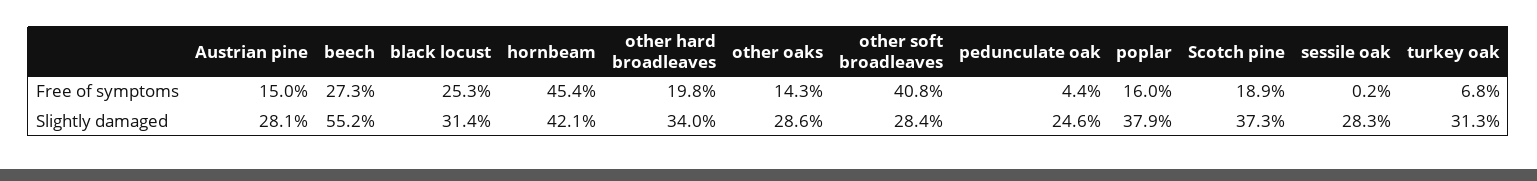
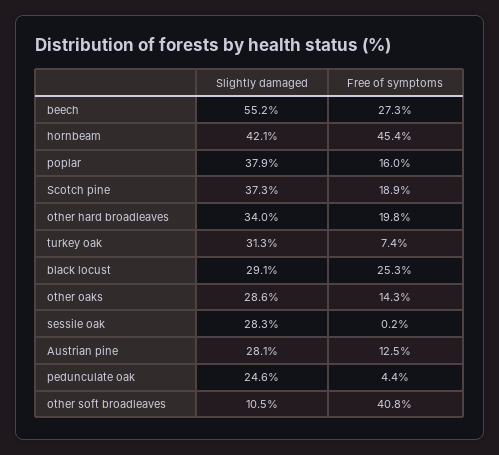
  {
    "Austrian pine": {
-     "Free of symptoms": 15,
+     "Free of symptoms": 12.5,
      "Slightly damaged": 28.1
    },
    "beech": {
      "Free of symptoms": 27.3,
      "Slightly damaged": 55.2
    },
    "black locust": {
      "Free of symptoms": 25.3,
-     "Slightly damaged": 31.4
+     "Slightly damaged": 29.1
    },
    "hornbeam": {
      "Free of symptoms": 45.4,
      "Slightly damaged": 42.1
    },
    "other hard broadleaves": {
      "Free of symptoms": 19.8,
      "Slightly damaged": 34
    },
    "other oaks": {
      "Free of symptoms": 14.3,
      "Slightly damaged": 28.6
    },
    "other soft broadleaves": {
      "Free of symptoms": 40.8,
-     "Slightly damaged": 28.4
+     "Slightly damaged": 10.5
    },
    "pedunculate oak": {
      "Free of symptoms": 4.4,
      "Slightly damaged": 24.6
    },
    "poplar": {
      "Free of symptoms": 16,
      "Slightly damaged": 37.9
    },
    "Scotch pine": {
      "Free of symptoms": 18.9,
      "Slightly damaged": 37.3
    },
    "sessile oak": {
      "Free of symptoms": 0.2,
      "Slightly damaged": 28.3
    },
    "turkey oak": {
-     "Free of symptoms": 6.8,
+     "Free of symptoms": 7.4,
      "Slightly damaged": 31.3
    }
  }

